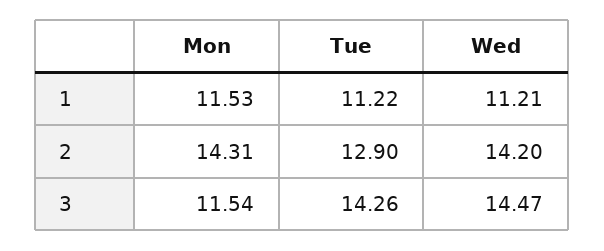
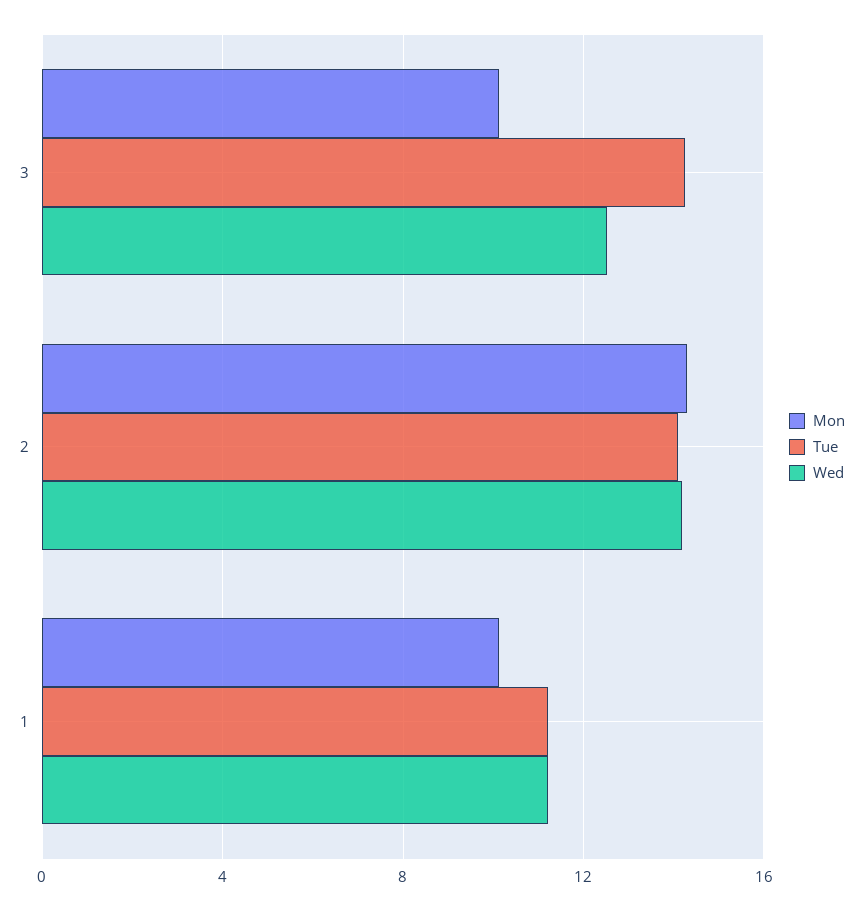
  {
    "Mon": {
-     "1": 11.53,
+     "1": 10,
      "2": 14.31,
-     "3": 11.54
+     "3": 10
    },
    "Tue": {
      "1": 11.22,
-     "2": 12.9,
+     "2": 14,
      "3": 14.26
    },
    "Wed": {
      "1": 11.21,
      "2": 14.2,
-     "3": 14.47
+     "3": 12.5
    }
  }

